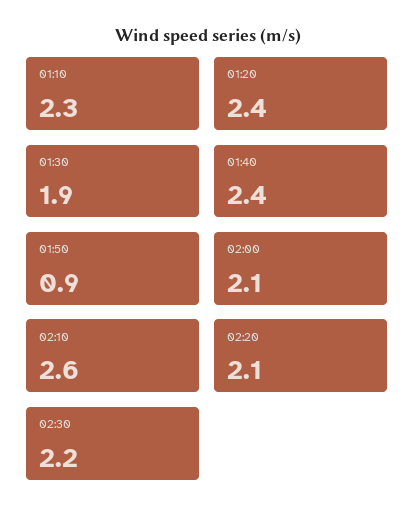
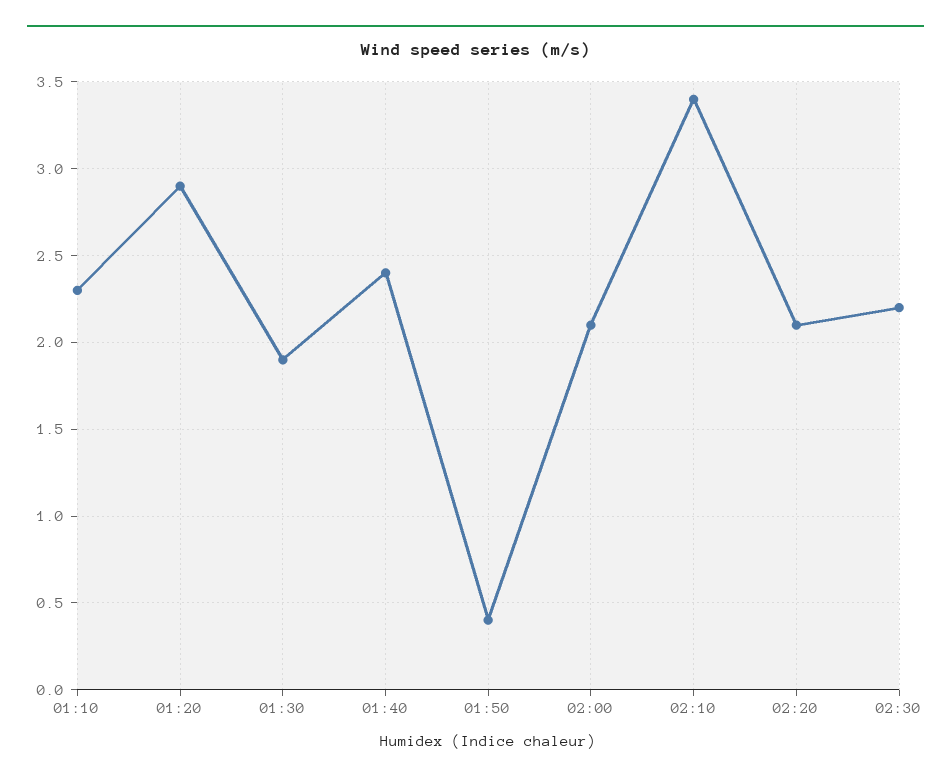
  {
    "01:10": 2.3,
-   "01:20": 2.4,
+   "01:20": 2.9,
    "01:30": 1.9,
    "01:40": 2.4,
-   "01:50": 0.9,
+   "01:50": 0.4,
    "02:00": 2.1,
-   "02:10": 2.6,
+   "02:10": 3.4,
    "02:20": 2.1,
    "02:30": 2.2
  }

